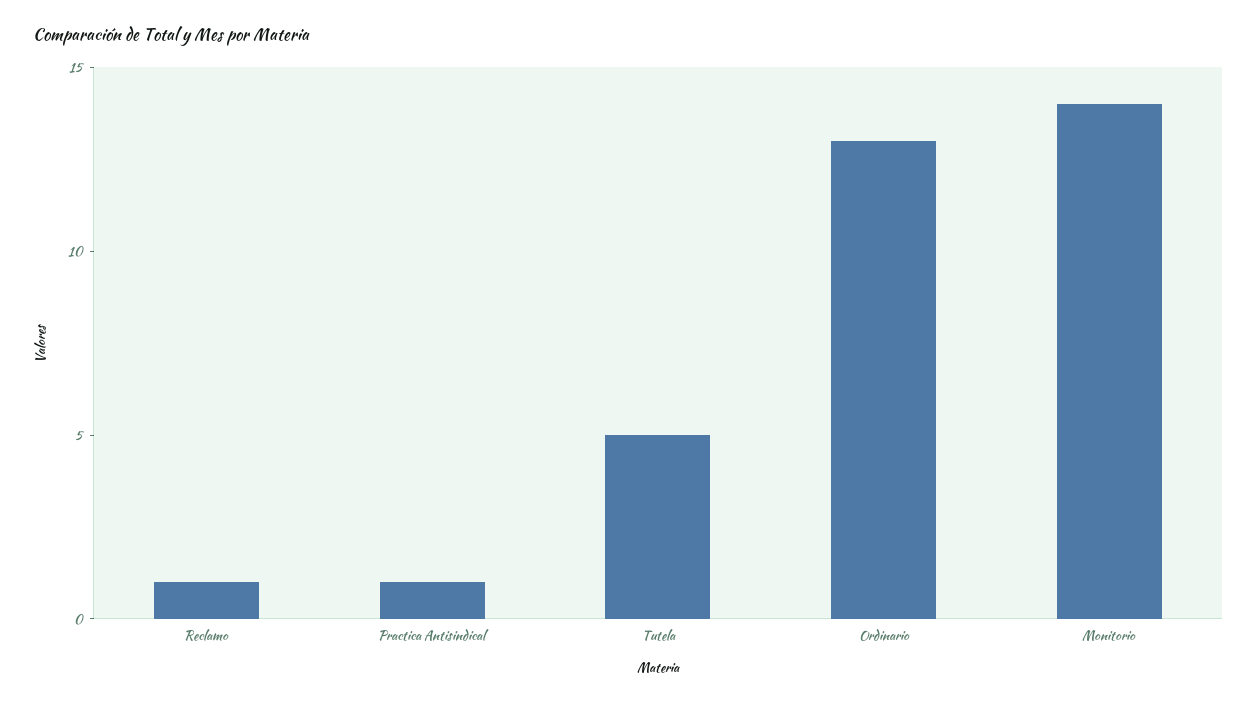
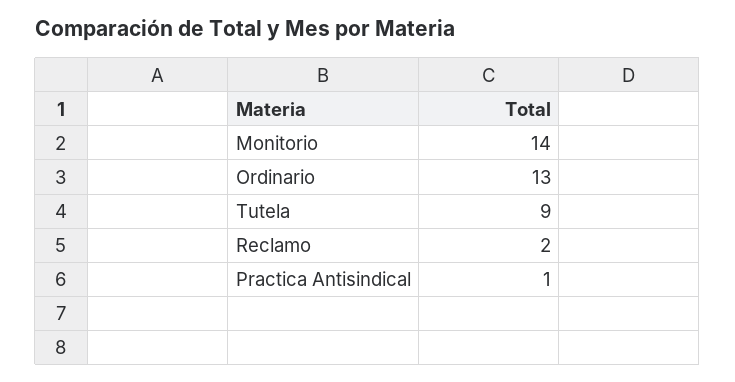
  {
-   "Reclamo": 1,
+   "Reclamo": 2,
    "Practica Antisindical": 1,
-   "Tutela": 5,
+   "Tutela": 9,
    "Ordinario": 13,
    "Monitorio": 14
  }

